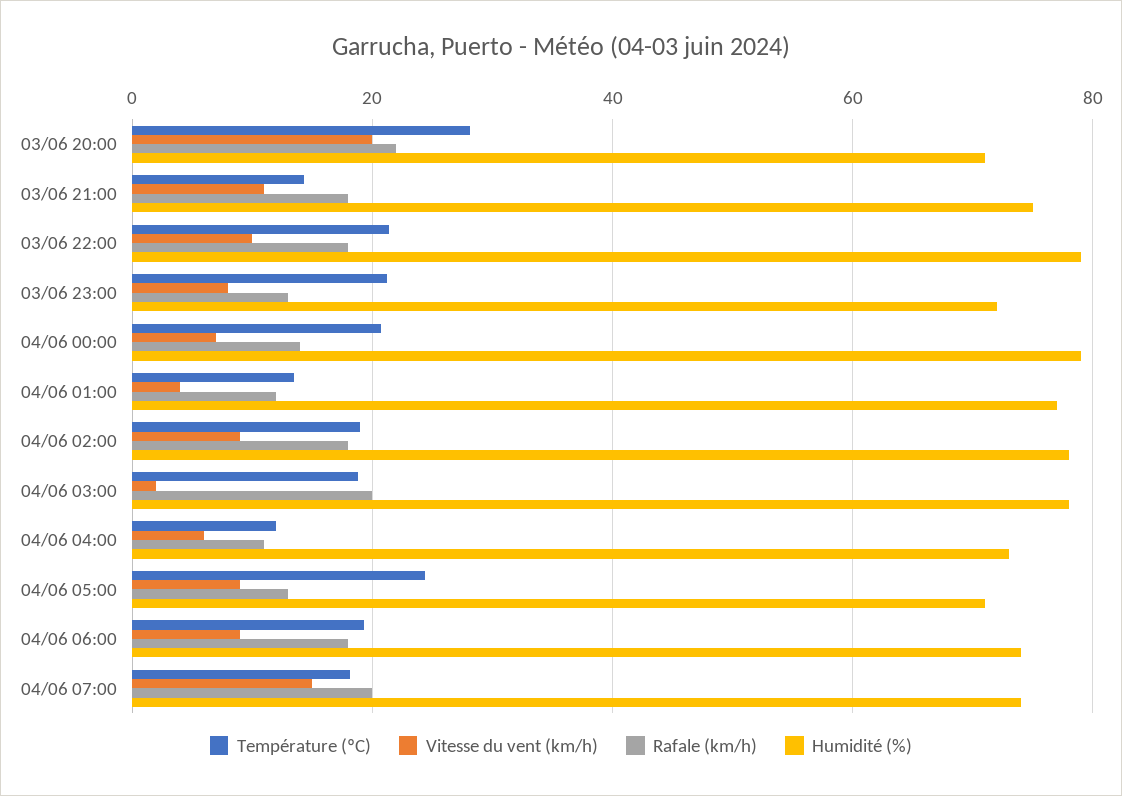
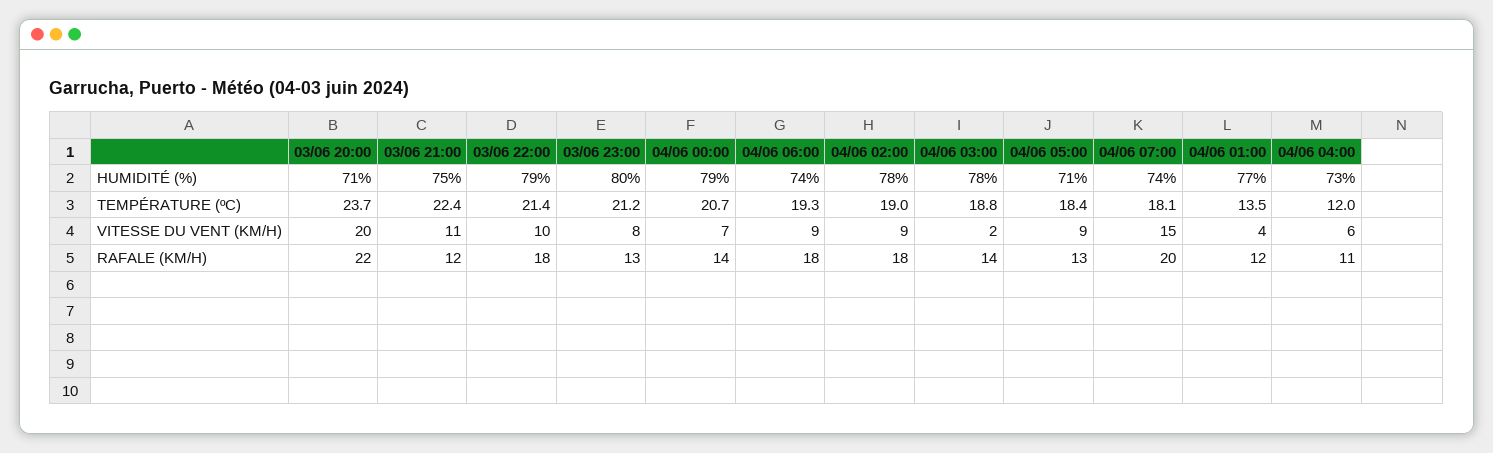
  {
    "Température (ºC)": {
-     "03/06 20:00": 28,
+     "03/06 20:00": 23.7,
-     "03/06 21:00": 14,
+     "03/06 21:00": 22.4,
      "03/06 22:00": 21.4,
      "03/06 23:00": 21.2,
      "04/06 00:00": 20.7,
      "04/06 01:00": 13.5,
      "04/06 02:00": 19,
      "04/06 03:00": 18.8,
      "04/06 04:00": 12,
-     "04/06 05:00": 24,
+     "04/06 05:00": 18.4,
      "04/06 06:00": 19.3,
      "04/06 07:00": 18.1
    },
    "Vitesse du vent (km/h)": {
      "03/06 20:00": 20,
      "03/06 21:00": 11,
      "03/06 22:00": 10,
      "03/06 23:00": 8,
      "04/06 00:00": 7,
      "04/06 01:00": 4,
      "04/06 02:00": 9,
      "04/06 03:00": 2,
      "04/06 04:00": 6,
      "04/06 05:00": 9,
      "04/06 06:00": 9,
      "04/06 07:00": 15
    },
    "Rafale (km/h)": {
      "03/06 20:00": 22,
-     "03/06 21:00": 18,
+     "03/06 21:00": 12,
      "03/06 22:00": 18,
      "03/06 23:00": 13,
      "04/06 00:00": 14,
      "04/06 01:00": 12,
      "04/06 02:00": 18,
-     "04/06 03:00": 20,
+     "04/06 03:00": 14,
      "04/06 04:00": 11,
      "04/06 05:00": 13,
      "04/06 06:00": 18,
      "04/06 07:00": 20
    },
    "Humidité (%)": {
      "03/06 20:00": 71,
      "03/06 21:00": 75,
      "03/06 22:00": 79,
-     "03/06 23:00": 72,
+     "03/06 23:00": 80,
      "04/06 00:00": 79,
      "04/06 01:00": 77,
      "04/06 02:00": 78,
      "04/06 03:00": 78,
      "04/06 04:00": 73,
      "04/06 05:00": 71,
      "04/06 06:00": 74,
      "04/06 07:00": 74
    }
  }

